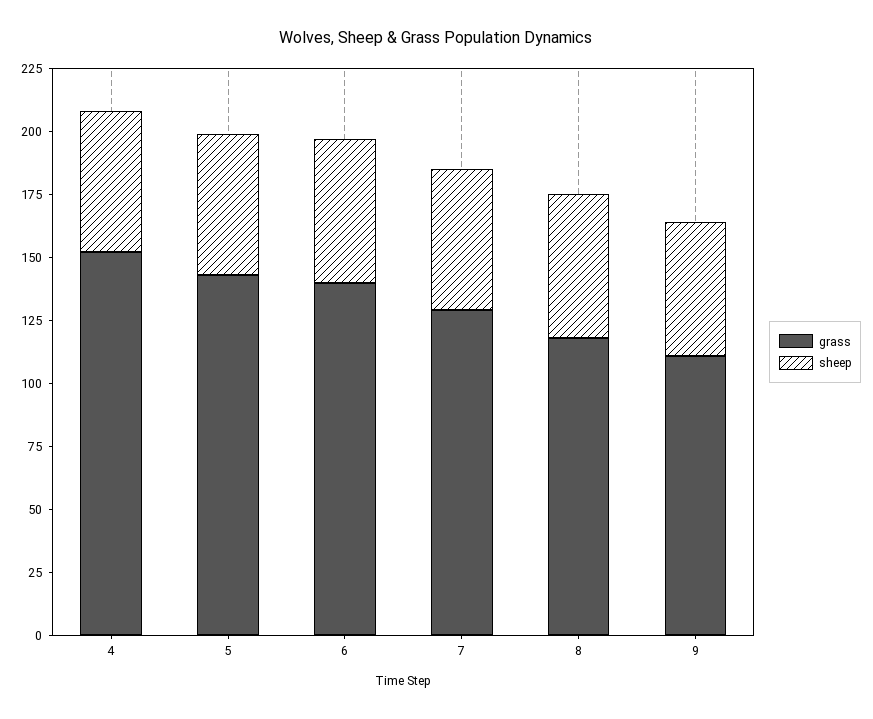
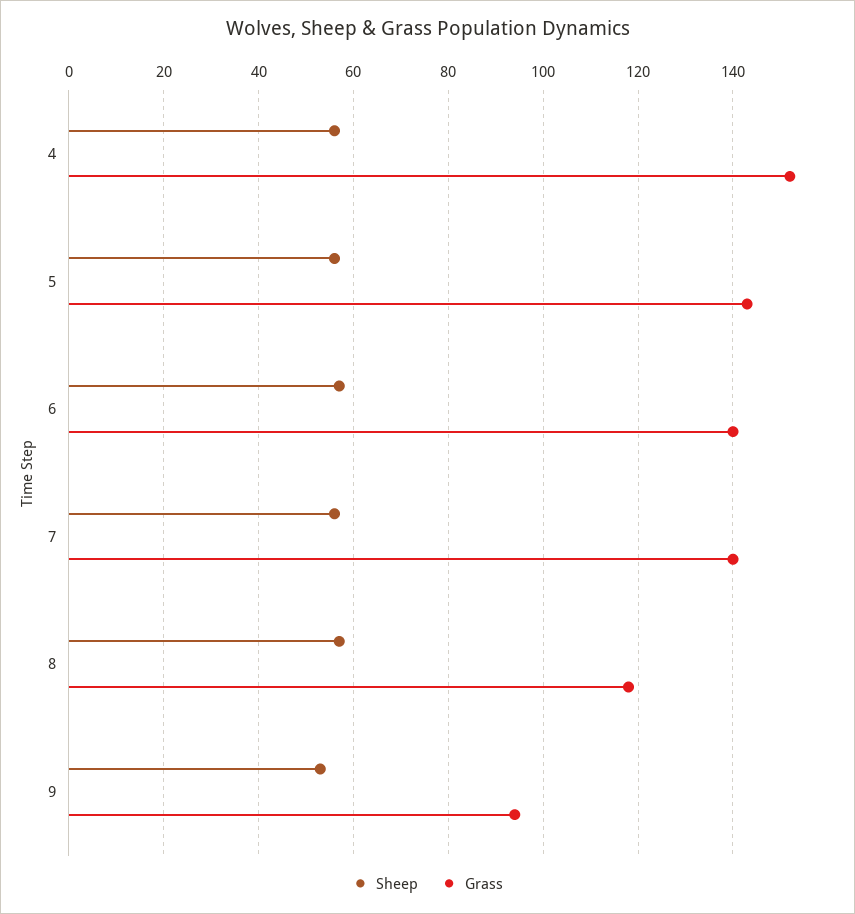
  {
    "grass": {
      "4": 150,
      "5": 145,
      "6": 140,
-     "7": 130,
+     "7": 140,
      "8": 120,
-     "9": 110
+     "9": 95
    },
    "sheep": {
      "4": 55,
      "5": 55,
      "6": 55,
      "7": 55,
      "8": 55,
      "9": 55
    }
  }

